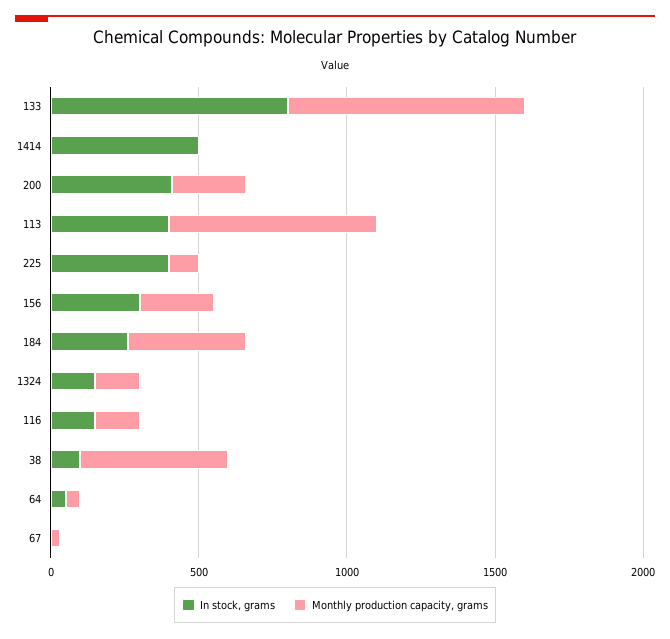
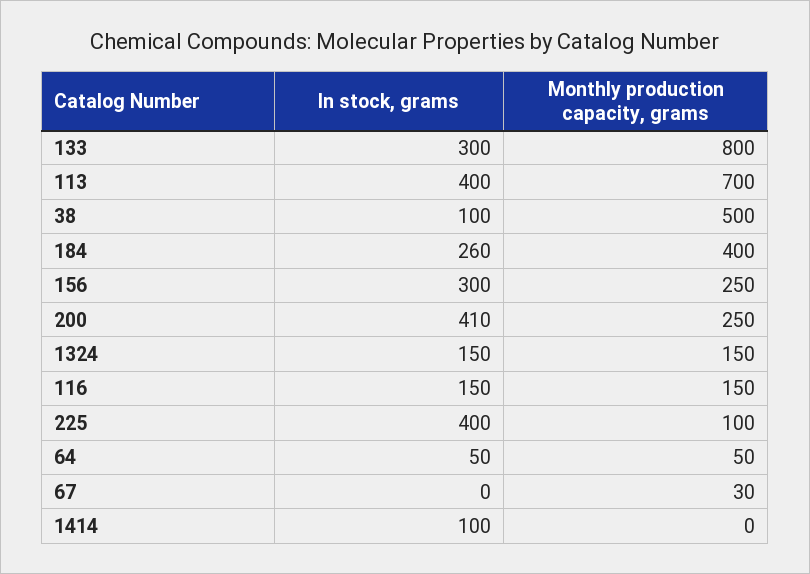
  {
    "In stock, grams": {
-     "133": 800,
+     "133": 300,
-     "1414": 500,
+     "1414": 100,
      "200": 410,
      "113": 400,
      "225": 400,
      "156": 300,
      "184": 260,
      "1324": 150,
      "116": 150,
      "38": 100,
      "64": 50,
      "67": 0
    },
    "Monthly production capacity, grams": {
      "133": 800,
      "1414": 0,
      "200": 250,
      "113": 700,
      "225": 100,
      "156": 250,
      "184": 400,
      "1324": 150,
      "116": 150,
      "38": 500,
      "64": 50,
      "67": 30
    }
  }

